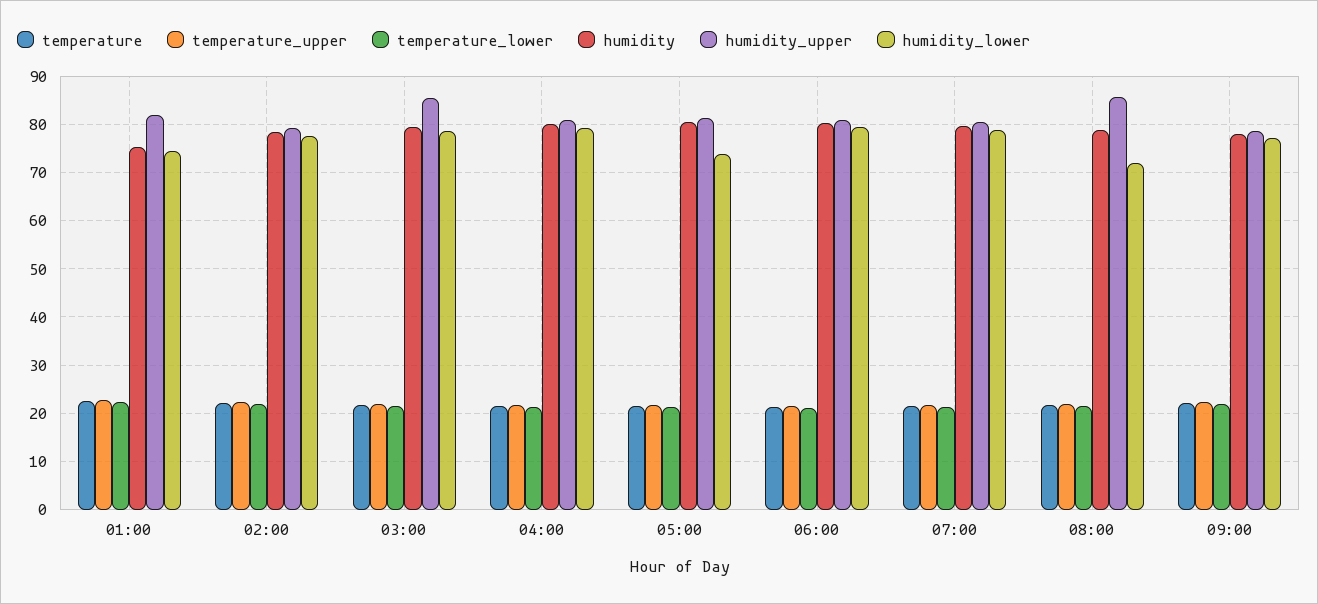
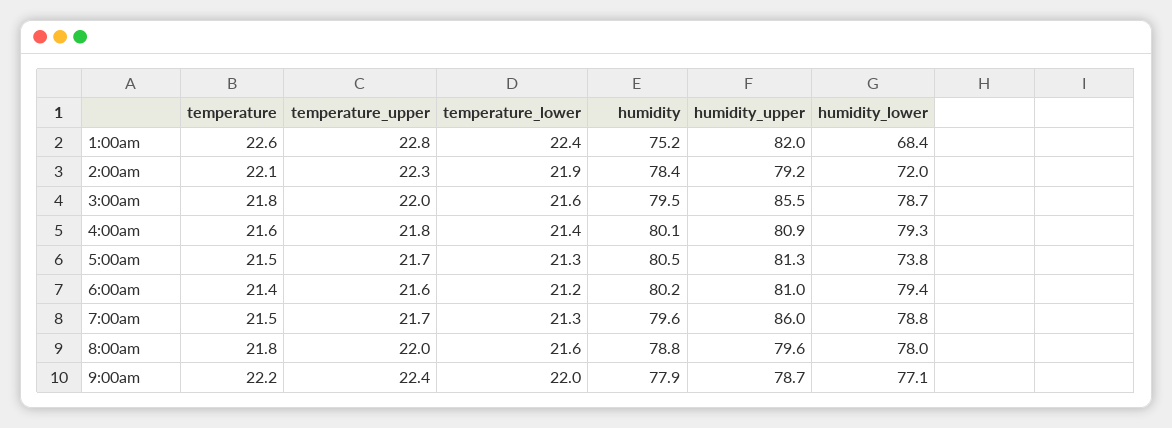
  {
    "temperature": {
      "01:00": 22.6,
      "02:00": 22.1,
      "03:00": 21.8,
      "04:00": 21.6,
      "05:00": 21.5,
      "06:00": 21.4,
      "07:00": 21.5,
      "08:00": 21.8,
      "09:00": 22.2
    },
    "temperature_upper": {
      "01:00": 22.8,
      "02:00": 22.3,
      "03:00": 22,
      "04:00": 21.8,
      "05:00": 21.7,
      "06:00": 21.6,
      "07:00": 21.7,
      "08:00": 22,
      "09:00": 22.4
    },
    "temperature_lower": {
      "01:00": 22.4,
      "02:00": 21.9,
      "03:00": 21.6,
      "04:00": 21.4,
      "05:00": 21.3,
      "06:00": 21.2,
      "07:00": 21.3,
      "08:00": 21.6,
      "09:00": 22
    },
    "humidity": {
      "01:00": 75.2,
      "02:00": 78.4,
      "03:00": 79.5,
      "04:00": 80.1,
      "05:00": 80.5,
      "06:00": 80.2,
      "07:00": 79.6,
      "08:00": 78.8,
      "09:00": 77.9
    },
    "humidity_upper": {
      "01:00": 82,
      "02:00": 79.2,
      "03:00": 85.5,
      "04:00": 80.9,
      "05:00": 81.3,
      "06:00": 81,
-     "07:00": 80,
+     "07:00": 86,
-     "08:00": 86,
+     "08:00": 79.6,
      "09:00": 78.7
    },
    "humidity_lower": {
-     "01:00": 74,
+     "01:00": 68.4,
-     "02:00": 78,
+     "02:00": 72,
      "03:00": 78.7,
      "04:00": 79.3,
      "05:00": 73.8,
      "06:00": 79.4,
      "07:00": 78.8,
-     "08:00": 72,
+     "08:00": 78,
      "09:00": 77.1
    }
  }

